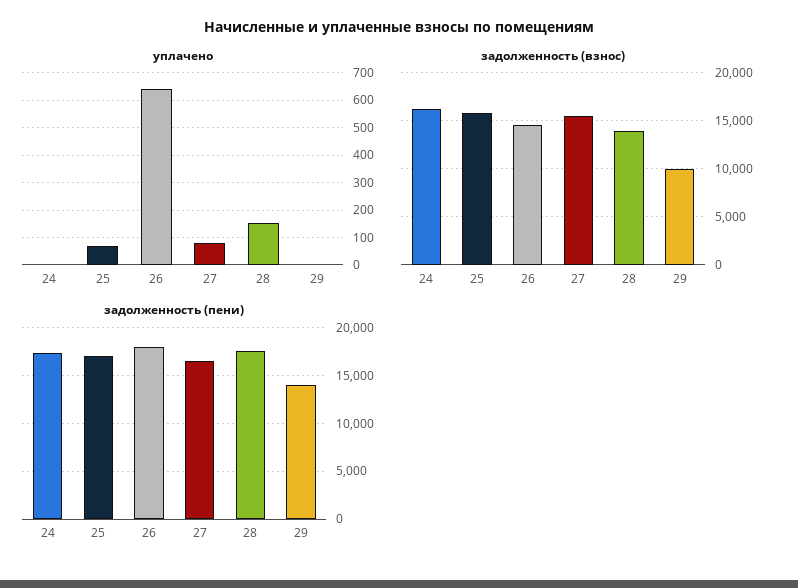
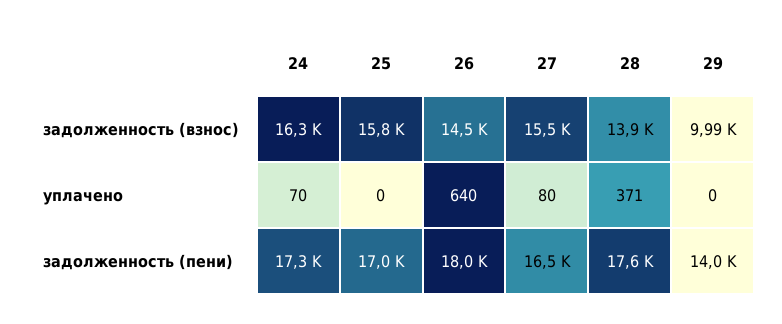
  {
    "уплачено": {
-     "24": 0,
+     "24": 70,
-     "25": 75,
+     "25": 0,
      "26": 640,
      "27": 80,
-     "28": 150,
+     "28": 371,
      "29": 0
    },
    "задолженность (взнос)": {
      "24": 16300,
      "25": 15800,
      "26": 14500,
      "27": 15500,
      "28": 13900,
      "29": 9990
    },
    "задолженность (пени)": {
      "24": 17300,
      "25": 17000,
      "26": 18000,
      "27": 16500,
      "28": 17600,
      "29": 14000
    }
  }

